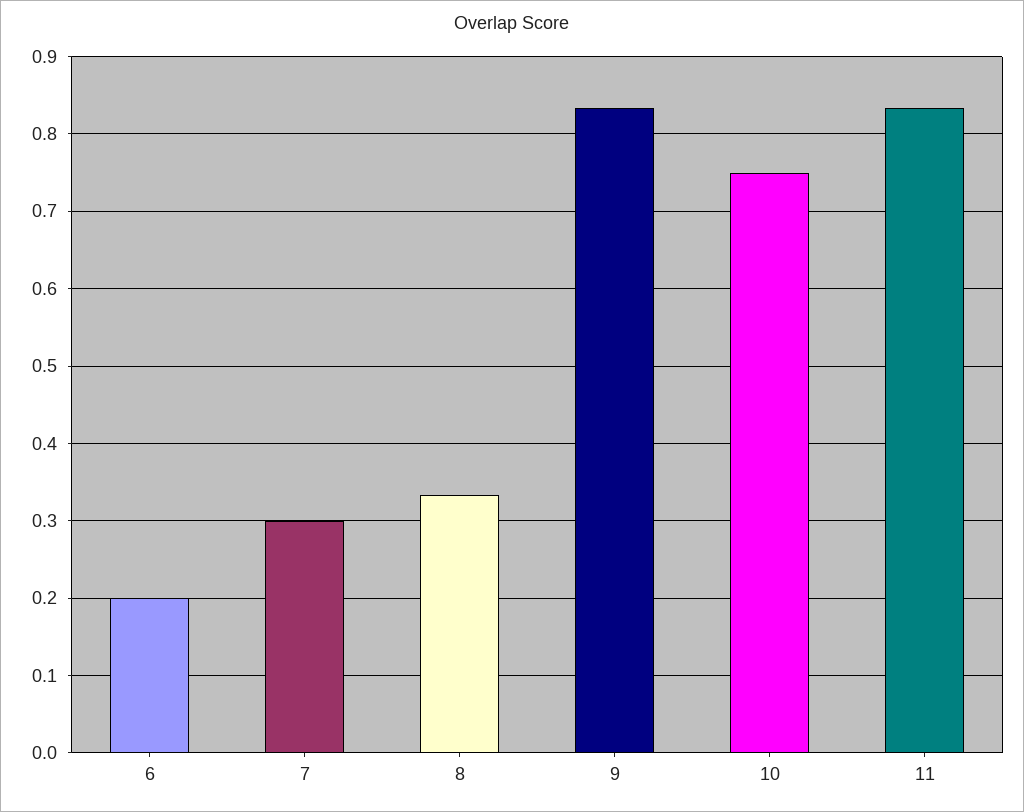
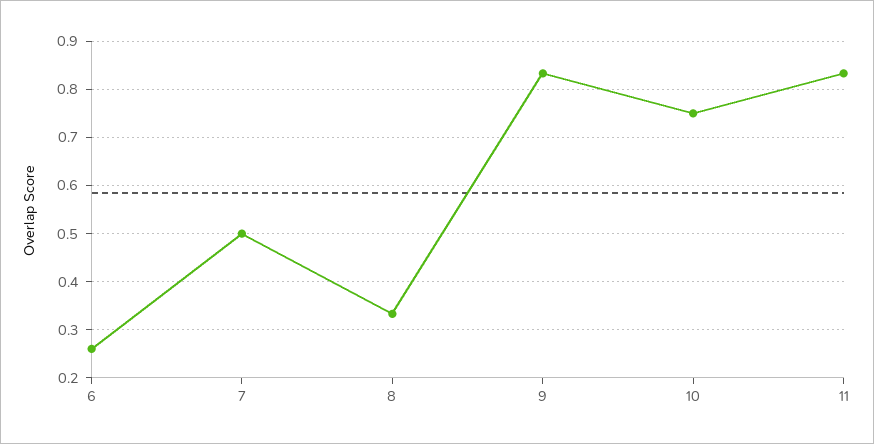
  {
-   "6": 0.2,
+   "6": 0.26,
-   "7": 0.3,
+   "7": 0.5,
    "8": 0.33,
    "9": 0.83,
    "10": 0.75,
    "11": 0.83
  }

